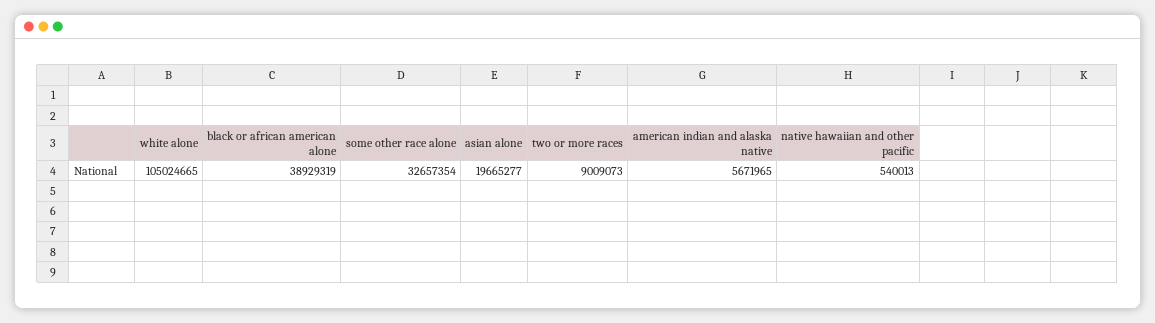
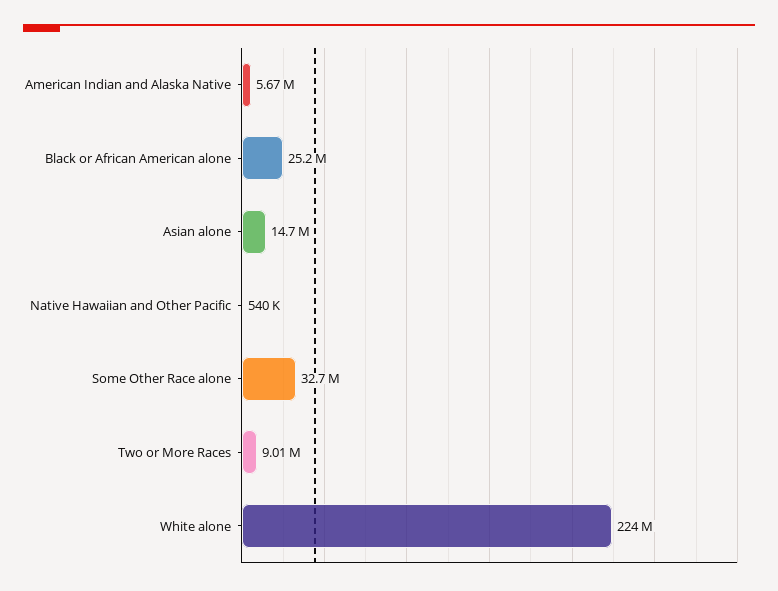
  {
-   "white alone": 105024665,
+   "white alone": 224000000,
-   "black or african american alone": 38929319,
+   "black or african american alone": 25200000,
    "some other race alone": 32657354,
-   "asian alone": 19665277,
+   "asian alone": 14700000,
    "two or more races": 9009073,
    "american indian and alaska native": 5671965,
    "native hawaiian and other pacific": 540013
  }

